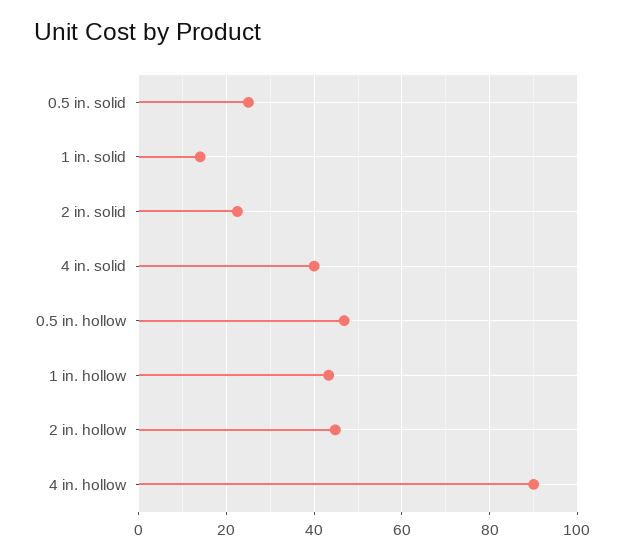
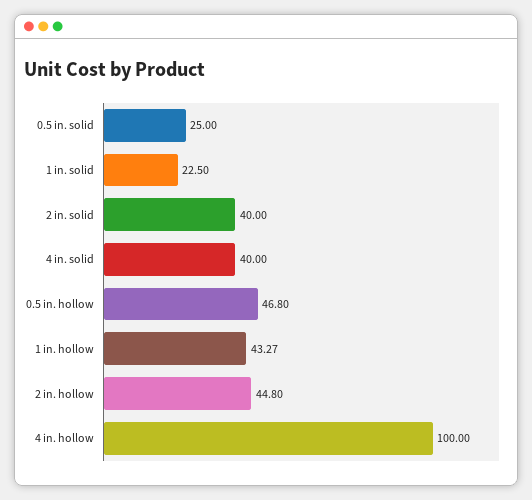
  {
    "0.5 in. solid": 25,
-   "1 in. solid": 14,
+   "1 in. solid": 22.5,
-   "2 in. solid": 22,
+   "2 in. solid": 40,
    "4 in. solid": 40,
    "0.5 in. hollow": 46.8,
    "1 in. hollow": 43.27,
    "2 in. hollow": 44.8,
-   "4 in. hollow": 90
+   "4 in. hollow": 100
  }

